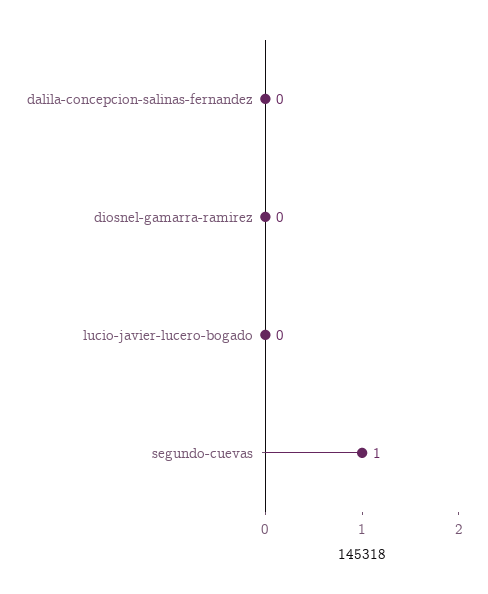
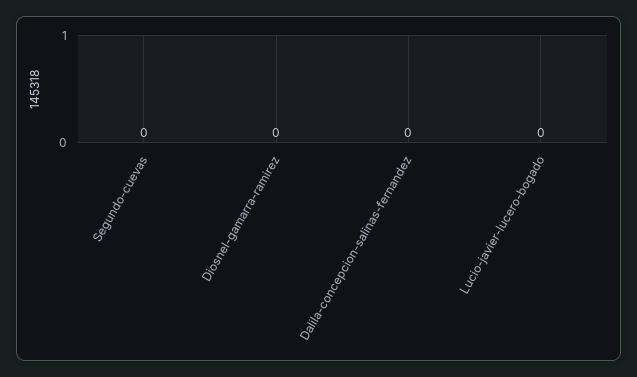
  {
    "dalila-concepcion-salinas-fernandez": 0,
    "diosnel-gamarra-ramirez": 0,
    "lucio-javier-lucero-bogado": 0,
-   "segundo-cuevas": 1
+   "segundo-cuevas": 0
  }

